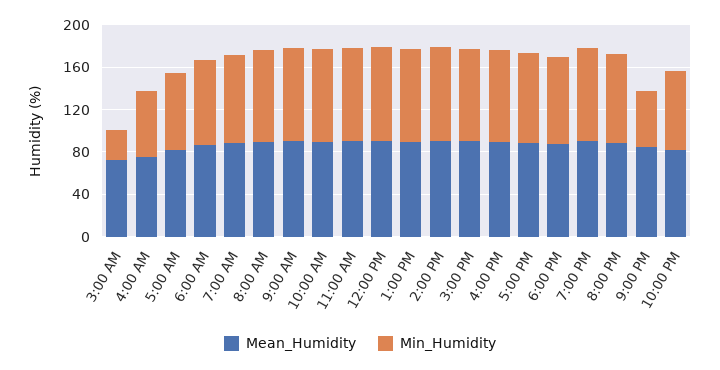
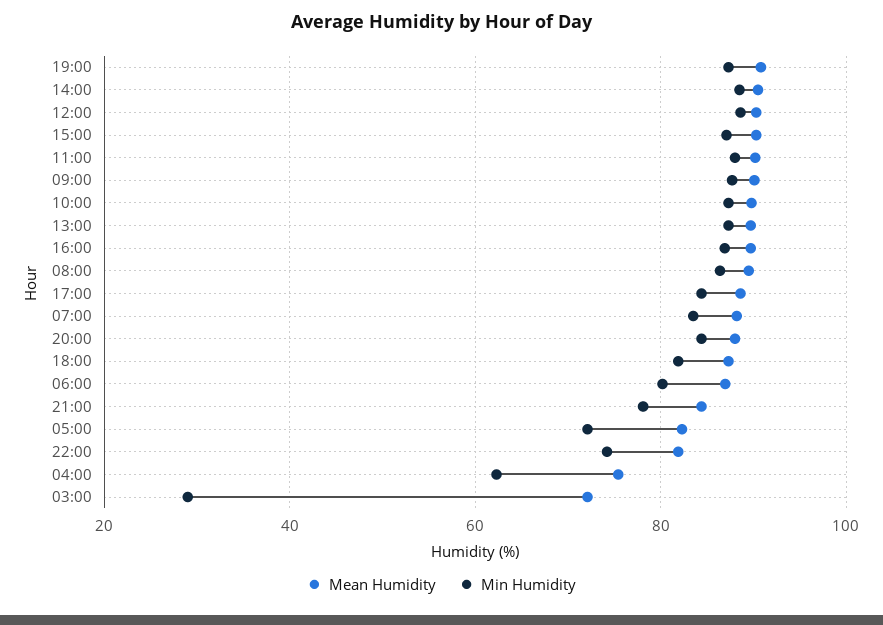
  {
    "Mean_Humidity": {
      "3:00 AM": 72,
      "4:00 AM": 76,
      "5:00 AM": 82,
      "6:00 AM": 86,
      "7:00 AM": 88,
      "8:00 AM": 90,
      "9:00 AM": 90,
      "10:00 AM": 90,
      "11:00 AM": 90,
      "12:00 PM": 90,
      "1:00 PM": 90,
      "2:00 PM": 90,
      "3:00 PM": 90,
      "4:00 PM": 90,
      "5:00 PM": 88,
      "6:00 PM": 88,
      "7:00 PM": 90,
      "8:00 PM": 88,
      "9:00 PM": 84,
      "10:00 PM": 82
    },
    "Min_Humidity": {
      "3:00 AM": 30,
      "4:00 AM": 62,
      "5:00 AM": 72,
      "6:00 AM": 80,
      "7:00 AM": 84,
      "8:00 AM": 86,
      "9:00 AM": 88,
      "10:00 AM": 88,
      "11:00 AM": 88,
      "12:00 PM": 88,
      "1:00 PM": 88,
      "2:00 PM": 88,
      "3:00 PM": 88,
      "4:00 PM": 86,
      "5:00 PM": 84,
      "6:00 PM": 82,
      "7:00 PM": 88,
      "8:00 PM": 84,
-     "9:00 PM": 50,
+     "9:00 PM": 78,
      "10:00 PM": 74
    }
  }

